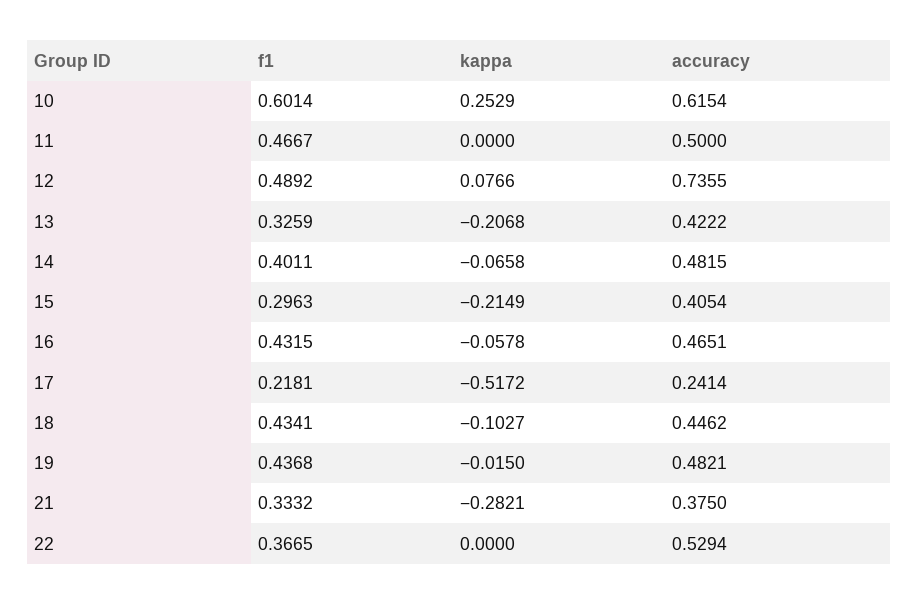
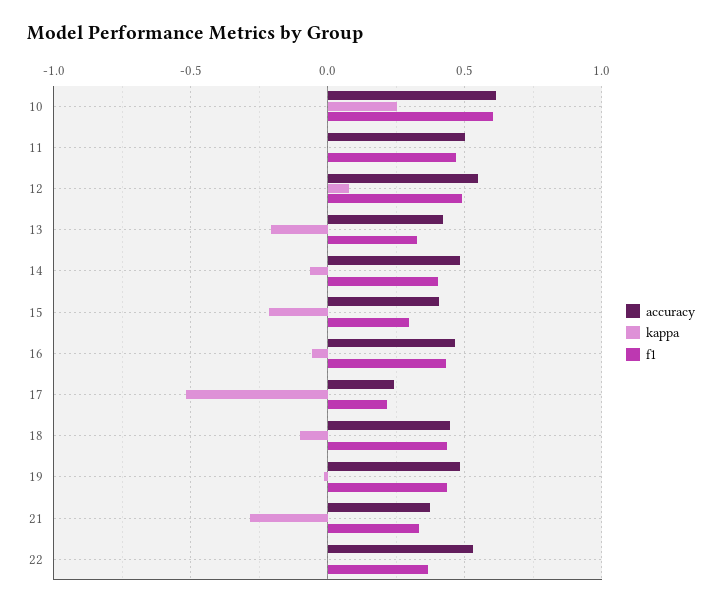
  {
    "f1": {
      "10": 0.6014,
      "11": 0.4667,
      "12": 0.4892,
      "13": 0.3259,
      "14": 0.4011,
      "15": 0.2963,
      "16": 0.4315,
      "17": 0.2181,
      "18": 0.4341,
      "19": 0.4368,
      "21": 0.3332,
      "22": 0.3665
    },
    "kappa": {
      "10": 0.2529,
      "11": 0,
      "12": 0.0766,
      "13": -0.2068,
      "14": -0.0658,
      "15": -0.2149,
      "16": -0.0578,
      "17": -0.5172,
      "18": -0.1027,
      "19": -0.015,
      "21": -0.2821,
      "22": 0
    },
    "accuracy": {
      "10": 0.6154,
      "11": 0.5,
-     "12": 0.7355,
+     "12": 0.55,
      "13": 0.4222,
      "14": 0.4815,
      "15": 0.4054,
      "16": 0.4651,
      "17": 0.2414,
      "18": 0.4462,
      "19": 0.4821,
      "21": 0.375,
      "22": 0.5294
    }
  }

